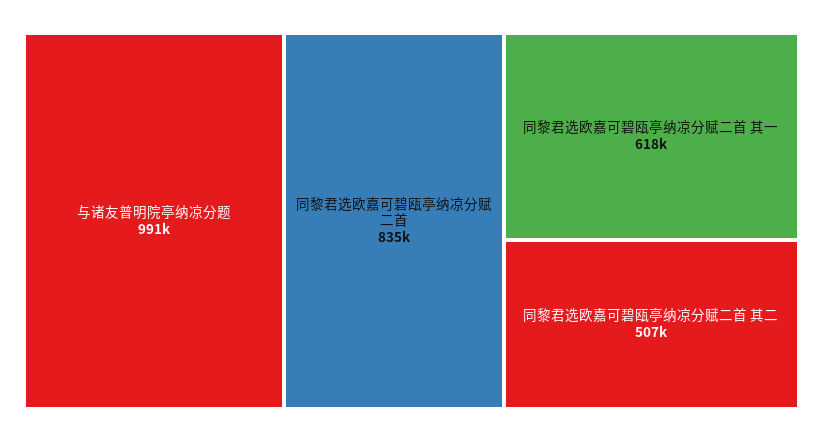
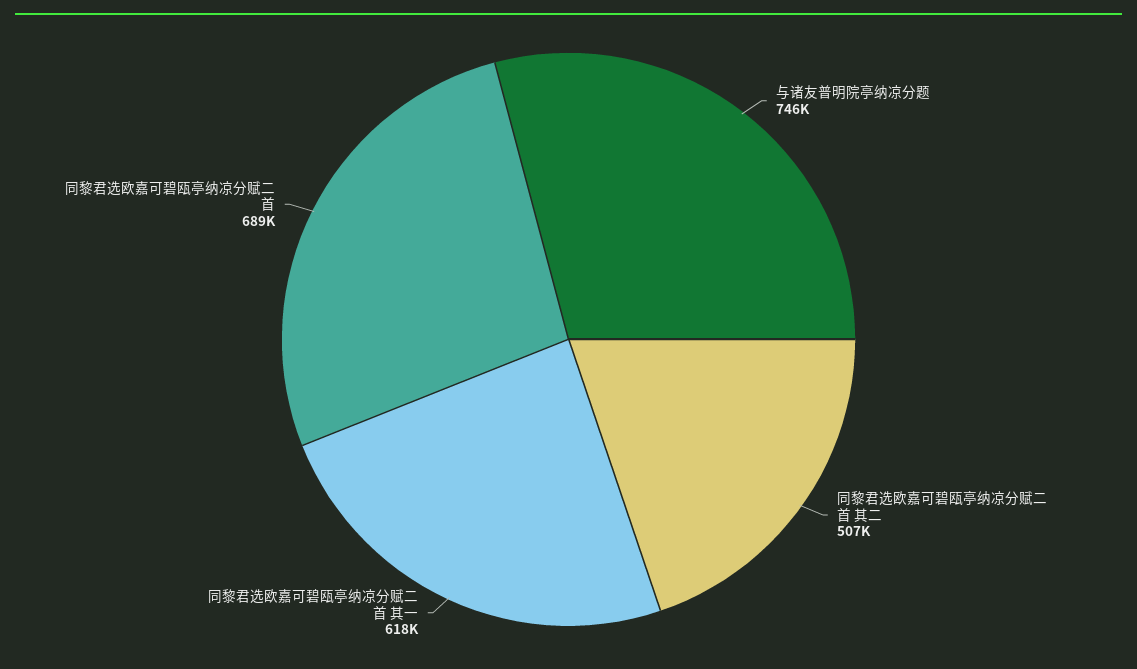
  {
-   "与诸友普明院亭纳凉分题": 991000,
+   "与诸友普明院亭纳凉分题": 746000,
-   "同黎君选欧嘉可碧瓯亭纳凉分赋二首": 835000,
+   "同黎君选欧嘉可碧瓯亭纳凉分赋二首": 689000,
    "同黎君选欧嘉可碧瓯亭纳凉分赋二首 其一": 618000,
    "同黎君选欧嘉可碧瓯亭纳凉分赋二首 其二": 507000
  }

